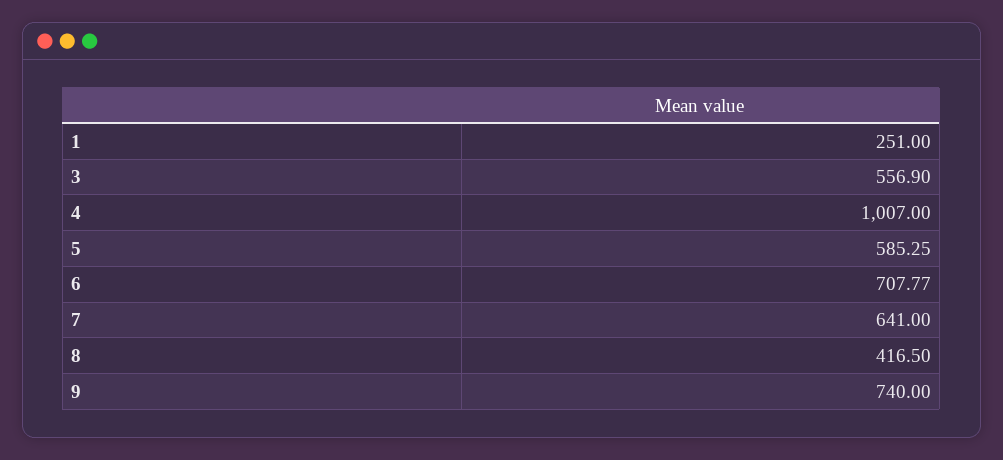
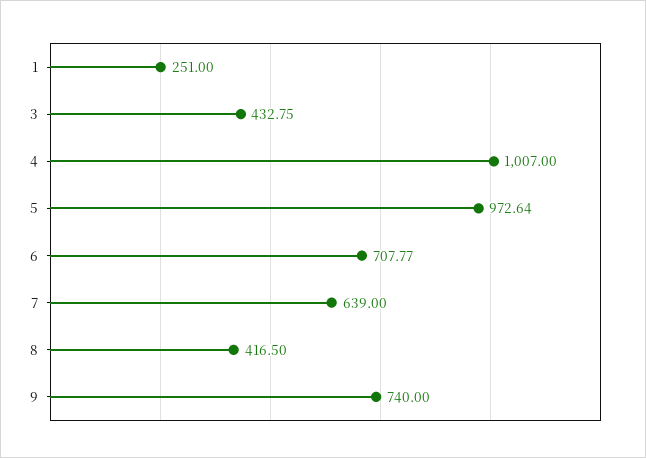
  {
    "1": 251,
-   "3": 556.9,
+   "3": 432.75,
    "4": 1007,
-   "5": 585.25,
+   "5": 972.64,
    "6": 707.77,
-   "7": 641,
+   "7": 639,
    "8": 416.5,
    "9": 740
  }

